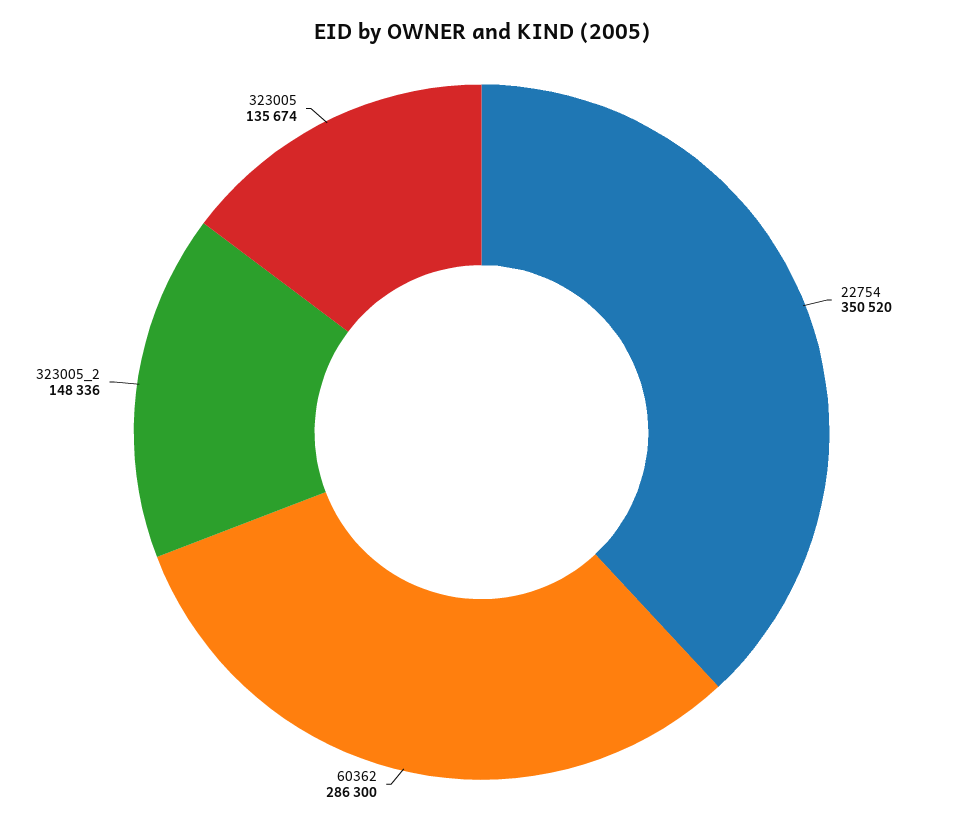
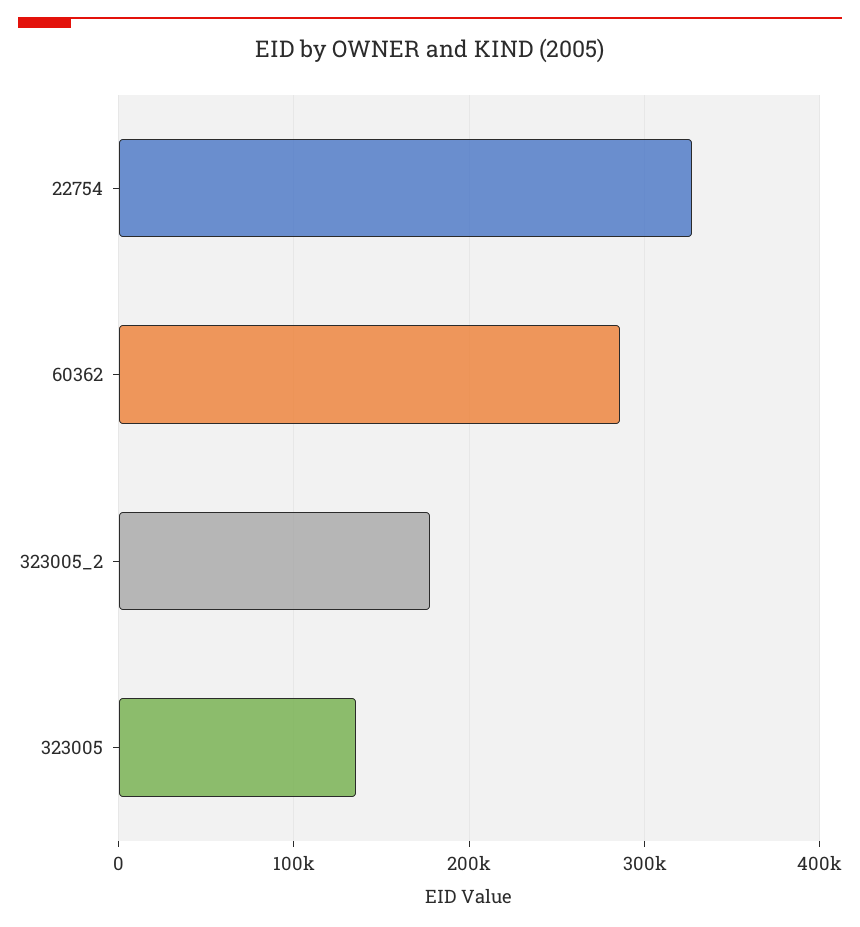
  {
-   "22754": 350520,
+   "22754": 330000,
    "60362": 286300,
-   "323005_2": 148336,
+   "323005_2": 180000,
    "323005": 135674
  }

